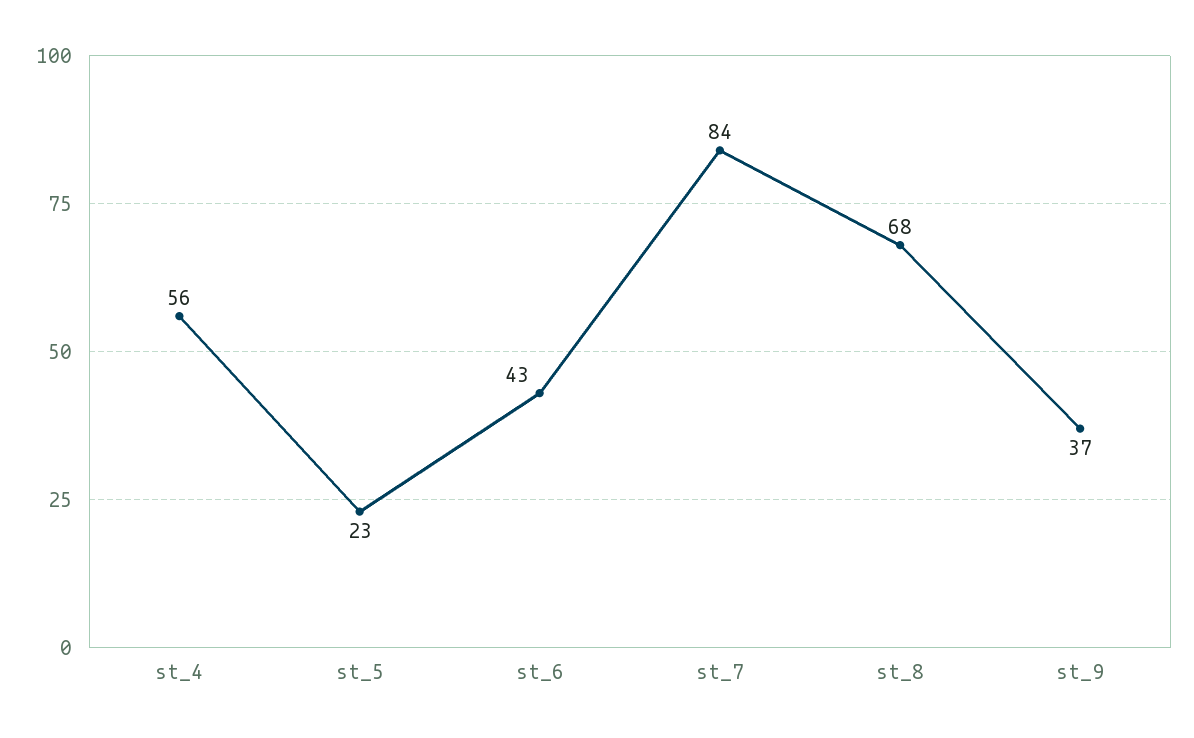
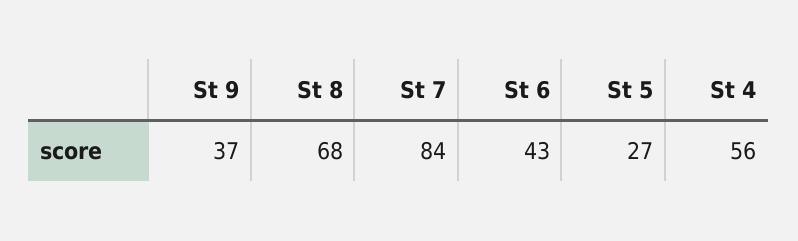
  {
    "st_4": 56,
-   "st_5": 23,
+   "st_5": 27,
    "st_6": 43,
    "st_7": 84,
    "st_8": 68,
    "st_9": 37
  }

